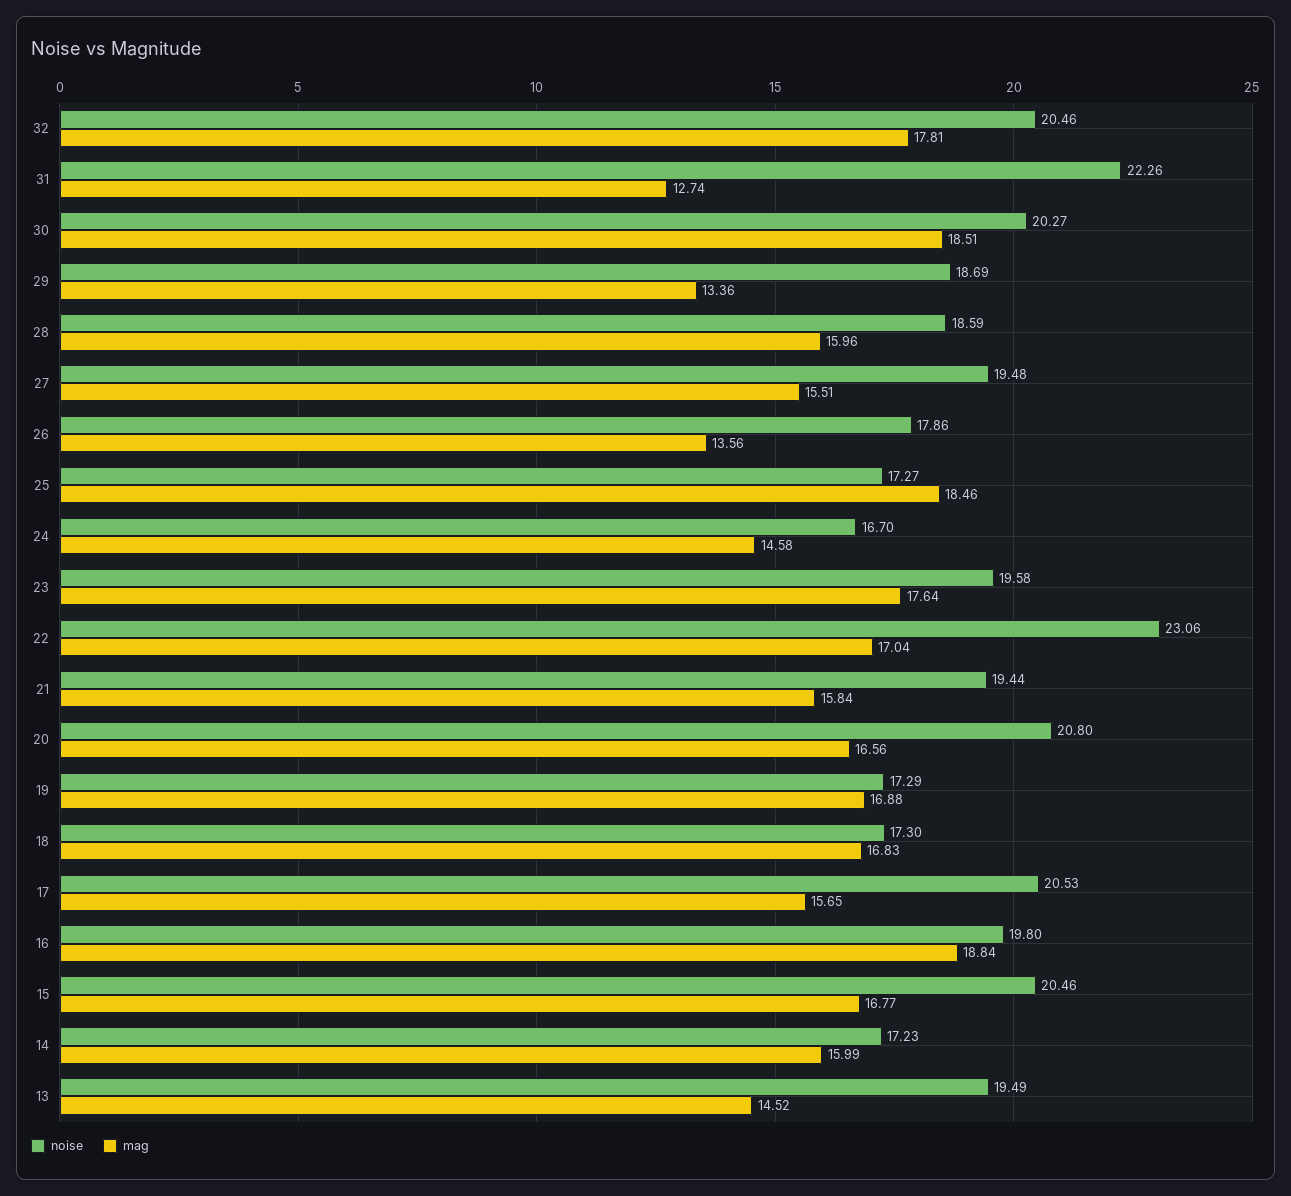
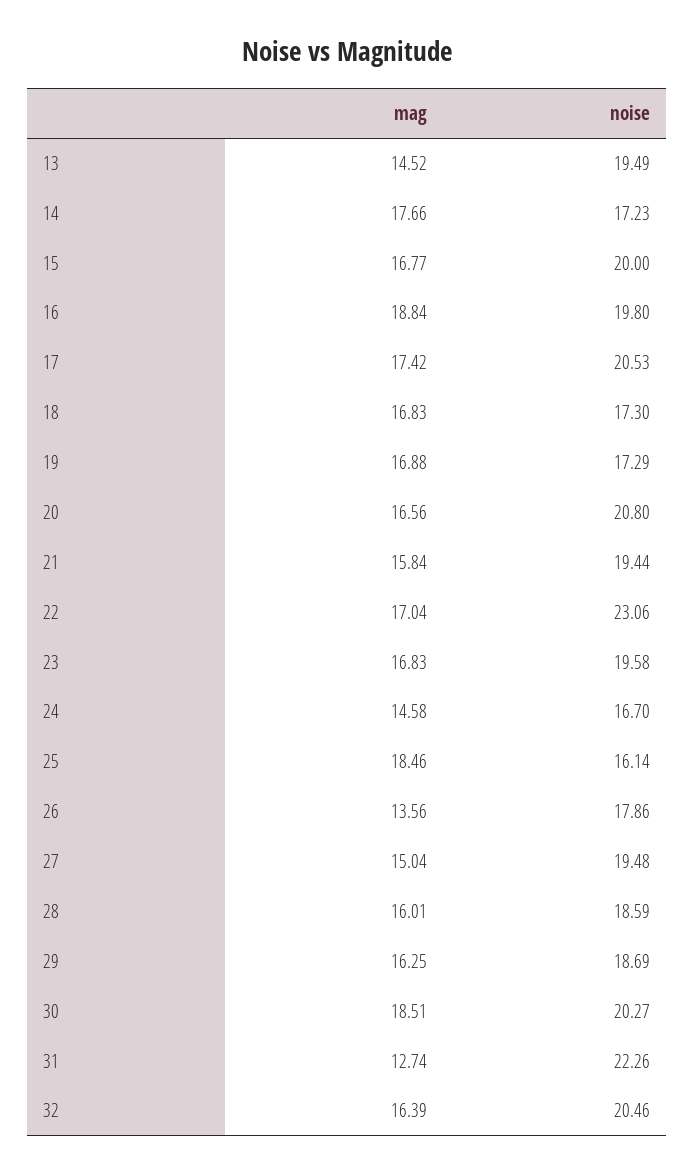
  {
    "noise": {
      "32": 20.46,
      "31": 22.26,
      "30": 20.27,
      "29": 18.69,
      "28": 18.59,
      "27": 19.48,
      "26": 17.86,
-     "25": 17.27,
+     "25": 16.14,
      "24": 16.7,
      "23": 19.58,
      "22": 23.06,
      "21": 19.44,
      "20": 20.8,
      "19": 17.29,
      "18": 17.3,
      "17": 20.53,
      "16": 19.8,
-     "15": 20.46,
+     "15": 20,
      "14": 17.23,
      "13": 19.49
    },
    "mag": {
-     "32": 17.81,
+     "32": 16.39,
      "31": 12.74,
      "30": 18.51,
-     "29": 13.36,
+     "29": 16.25,
-     "28": 15.96,
+     "28": 16.01,
-     "27": 15.51,
+     "27": 15.04,
      "26": 13.56,
      "25": 18.46,
      "24": 14.58,
-     "23": 17.64,
+     "23": 16.83,
      "22": 17.04,
      "21": 15.84,
      "20": 16.56,
      "19": 16.88,
      "18": 16.83,
-     "17": 15.65,
+     "17": 17.42,
      "16": 18.84,
      "15": 16.77,
-     "14": 15.99,
+     "14": 17.66,
      "13": 14.52
    }
  }

